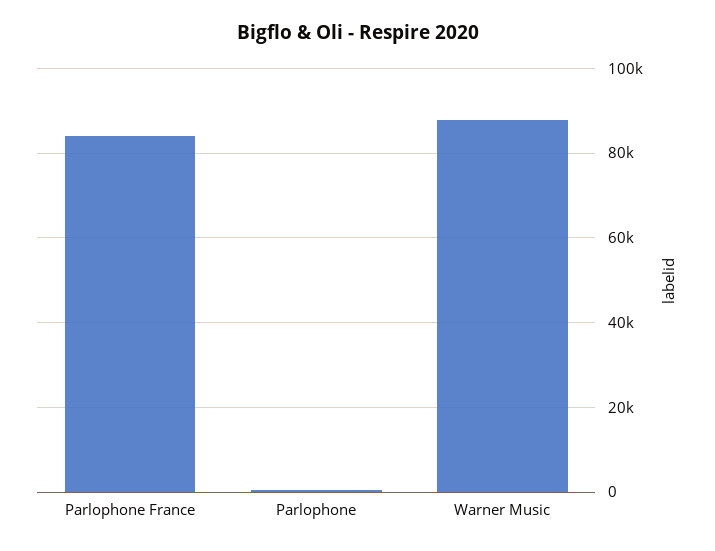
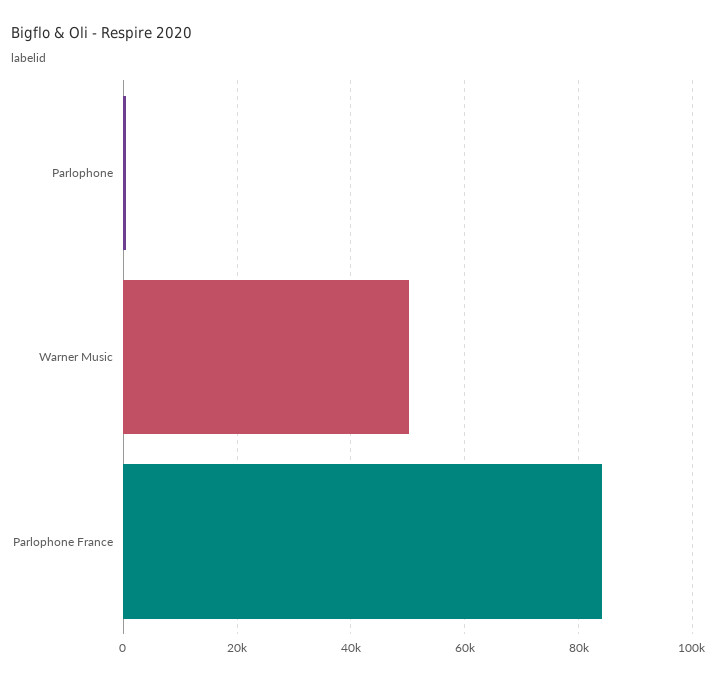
  {
    "Parlophone France": 84000,
    "Parlophone": 0,
-   "Warner Music": 88000
+   "Warner Music": 50000
  }

